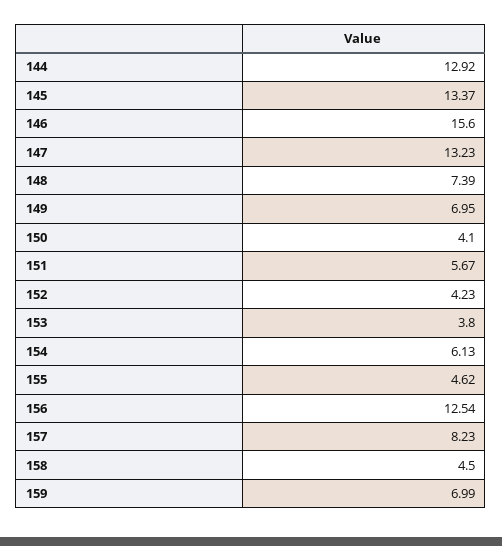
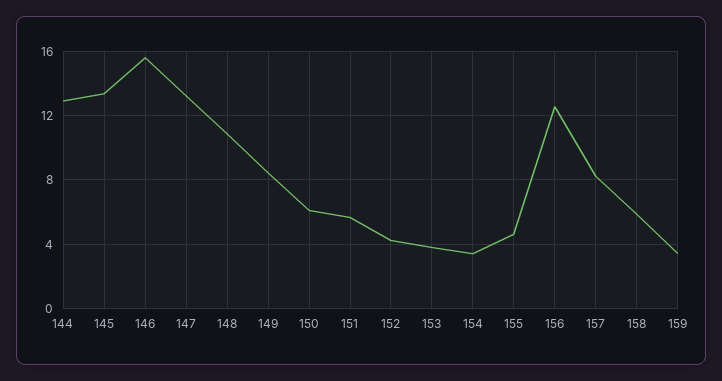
  {
    "144": 12.92,
    "145": 13.37,
    "146": 15.6,
    "147": 13.23,
-   "148": 7.39,
+   "148": 11,
-   "149": 6.95,
+   "149": 8.5,
-   "150": 4.1,
+   "150": 6,
    "151": 5.67,
    "152": 4.23,
    "153": 3.8,
-   "154": 6.13,
+   "154": 3.5,
    "155": 4.62,
    "156": 12.54,
    "157": 8.23,
-   "158": 4.5,
+   "158": 6,
-   "159": 6.99
+   "159": 3.5
  }

